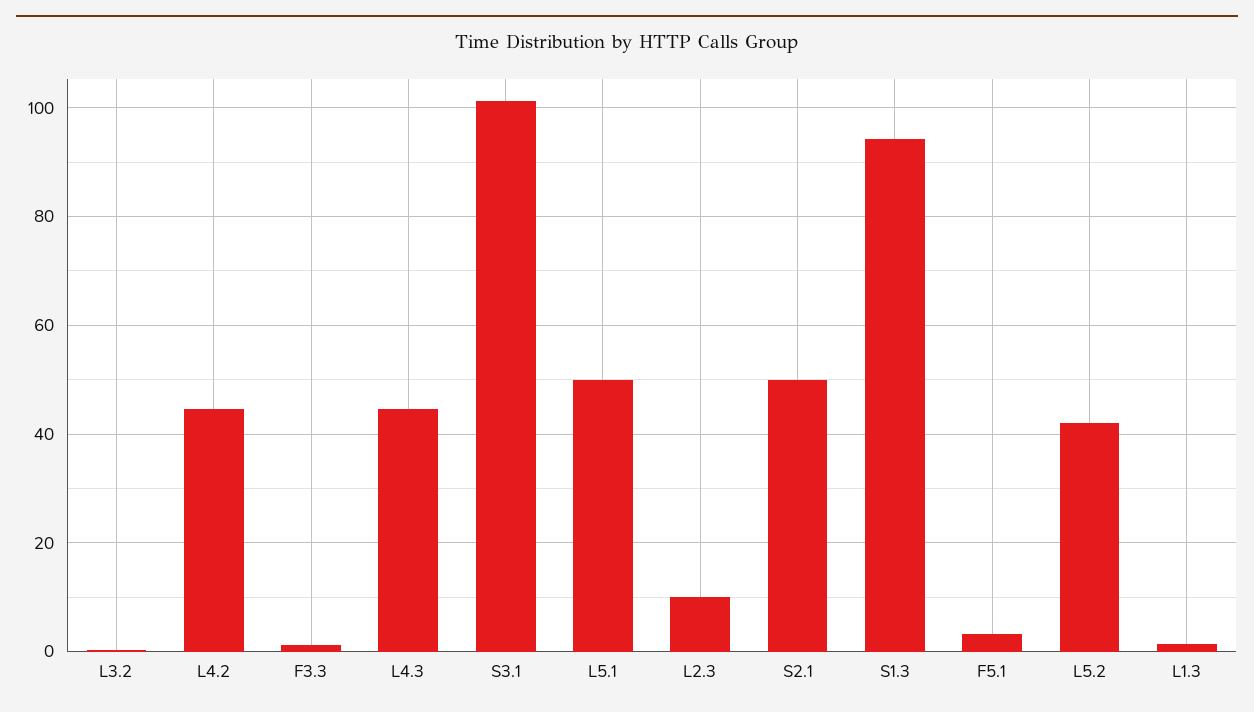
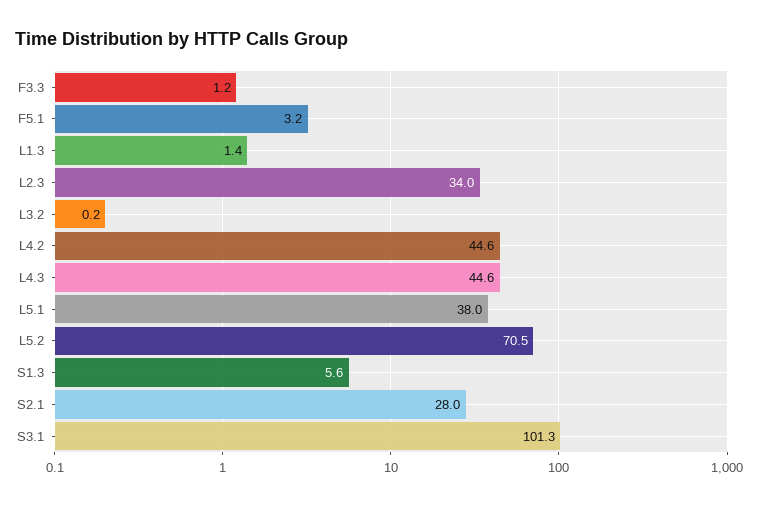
  {
    "L3.2": 0.2,
    "L4.2": 44.6,
    "F3.3": 1.2,
    "L4.3": 44.6,
    "S3.1": 101.3,
-   "L5.1": 50,
+   "L5.1": 38,
-   "L2.3": 10,
+   "L2.3": 34,
-   "S2.1": 50,
+   "S2.1": 28,
-   "S1.3": 94,
+   "S1.3": 5.6,
    "F5.1": 3.2,
-   "L5.2": 42,
+   "L5.2": 70.5,
    "L1.3": 1.4
  }

